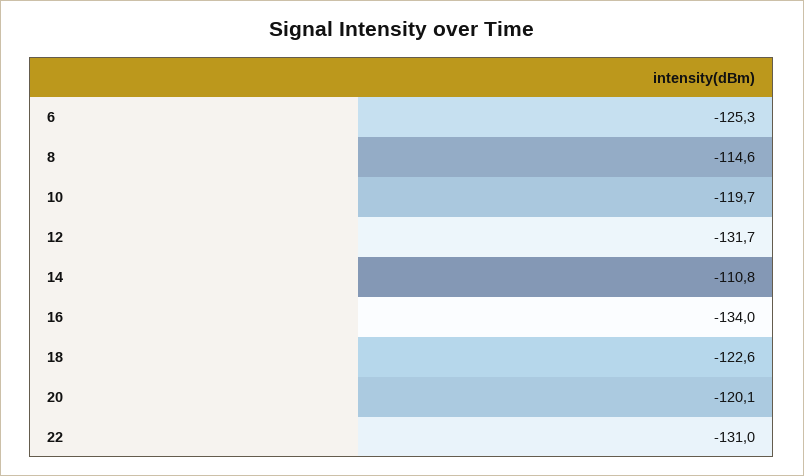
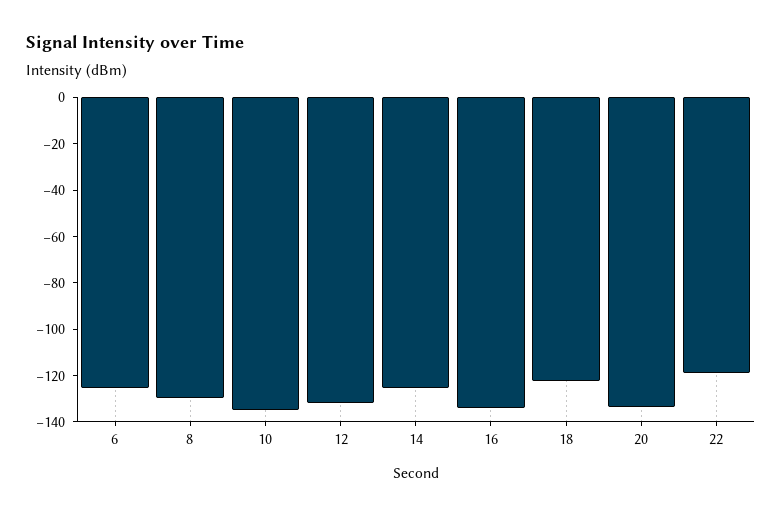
  {
    "6": -125.3,
-   "8": -114.6,
+   "8": -130,
-   "10": -119.7,
+   "10": -135,
    "12": -131.7,
-   "14": -110.8,
+   "14": -125,
    "16": -134,
    "18": -122.6,
-   "20": -120.1,
+   "20": -135,
-   "22": -131
+   "22": -120
  }

